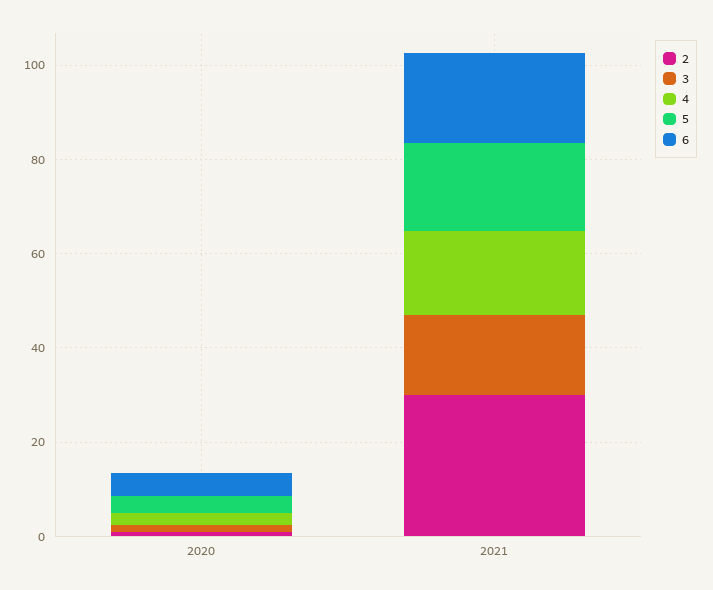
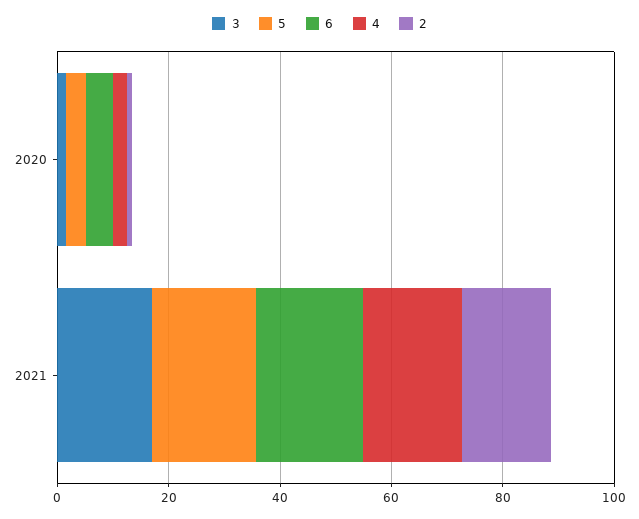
  {
    "2": {
      "2020": 0,
-     "2021": 30
+     "2021": 15
    },
    "3": {
      "2020": 0,
      "2021": 15
    },
    "4": {
      "2020": 0,
      "2021": 20
    },
    "5": {
      "2020": 5,
      "2021": 20
    },
    "6": {
      "2020": 5,
      "2021": 20
    }
  }

